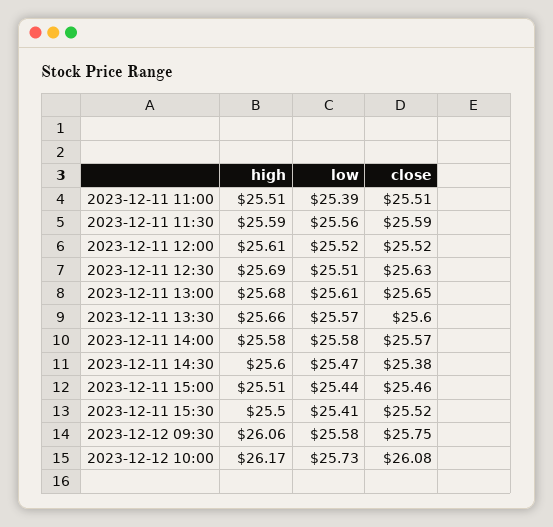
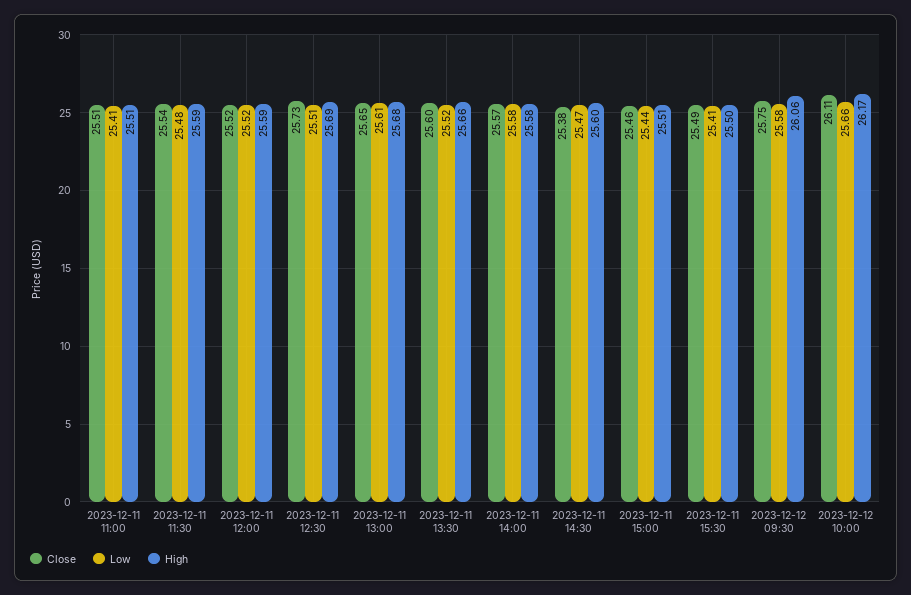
  {
    "high": {
      "2023-12-11 11:00": 25.51,
      "2023-12-11 11:30": 25.59,
-     "2023-12-11 12:00": 25.61,
+     "2023-12-11 12:00": 25.59,
      "2023-12-11 12:30": 25.69,
      "2023-12-11 13:00": 25.68,
      "2023-12-11 13:30": 25.66,
      "2023-12-11 14:00": 25.58,
      "2023-12-11 14:30": 25.6,
      "2023-12-11 15:00": 25.51,
      "2023-12-11 15:30": 25.5,
      "2023-12-12 09:30": 26.06,
      "2023-12-12 10:00": 26.17
    },
    "low": {
-     "2023-12-11 11:00": 25.39,
+     "2023-12-11 11:00": 25.41,
-     "2023-12-11 11:30": 25.56,
+     "2023-12-11 11:30": 25.48,
      "2023-12-11 12:00": 25.52,
      "2023-12-11 12:30": 25.51,
      "2023-12-11 13:00": 25.61,
-     "2023-12-11 13:30": 25.57,
+     "2023-12-11 13:30": 25.52,
      "2023-12-11 14:00": 25.58,
      "2023-12-11 14:30": 25.47,
      "2023-12-11 15:00": 25.44,
      "2023-12-11 15:30": 25.41,
      "2023-12-12 09:30": 25.58,
-     "2023-12-12 10:00": 25.73
+     "2023-12-12 10:00": 25.66
    },
    "close": {
      "2023-12-11 11:00": 25.51,
-     "2023-12-11 11:30": 25.59,
+     "2023-12-11 11:30": 25.54,
      "2023-12-11 12:00": 25.52,
-     "2023-12-11 12:30": 25.63,
+     "2023-12-11 12:30": 25.73,
      "2023-12-11 13:00": 25.65,
      "2023-12-11 13:30": 25.6,
      "2023-12-11 14:00": 25.57,
      "2023-12-11 14:30": 25.38,
      "2023-12-11 15:00": 25.46,
-     "2023-12-11 15:30": 25.52,
+     "2023-12-11 15:30": 25.49,
      "2023-12-12 09:30": 25.75,
-     "2023-12-12 10:00": 26.08
+     "2023-12-12 10:00": 26.11
    }
  }

